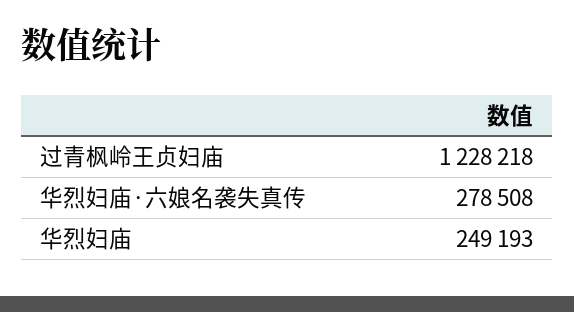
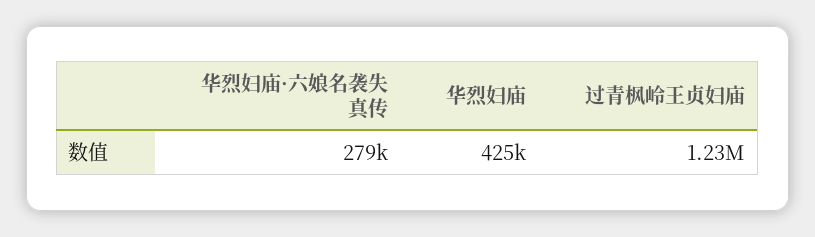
  {
    "过青枫岭王贞妇庙": 1228218,
    "华烈妇庙·六娘名袭失真传": 278508,
-   "华烈妇庙": 249193
+   "华烈妇庙": 425000
  }

